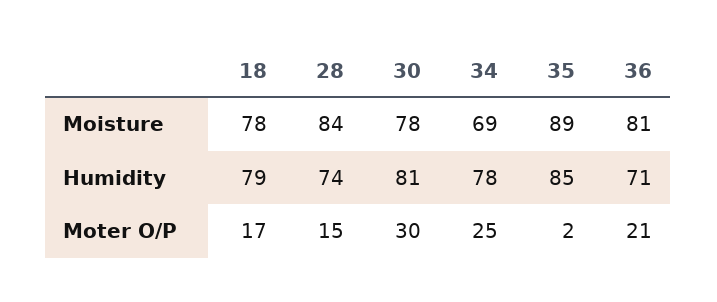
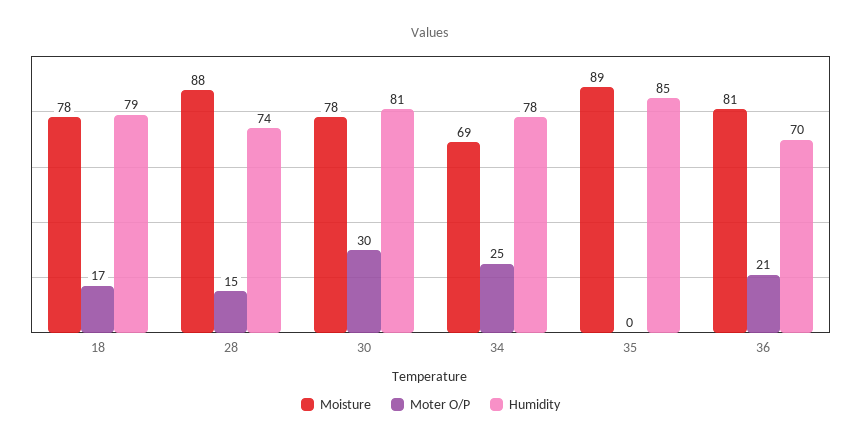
  {
    "Moisture": {
      "18": 78,
-     "28": 84,
+     "28": 88,
      "30": 78,
      "34": 69,
      "35": 89,
      "36": 81
    },
    "Humidity": {
      "18": 79,
      "28": 74,
      "30": 81,
      "34": 78,
      "35": 85,
-     "36": 71
+     "36": 70
    },
    "Moter O/P": {
      "18": 17,
      "28": 15,
      "30": 30,
      "34": 25,
-     "35": 2,
+     "35": 0,
      "36": 21
    }
  }

